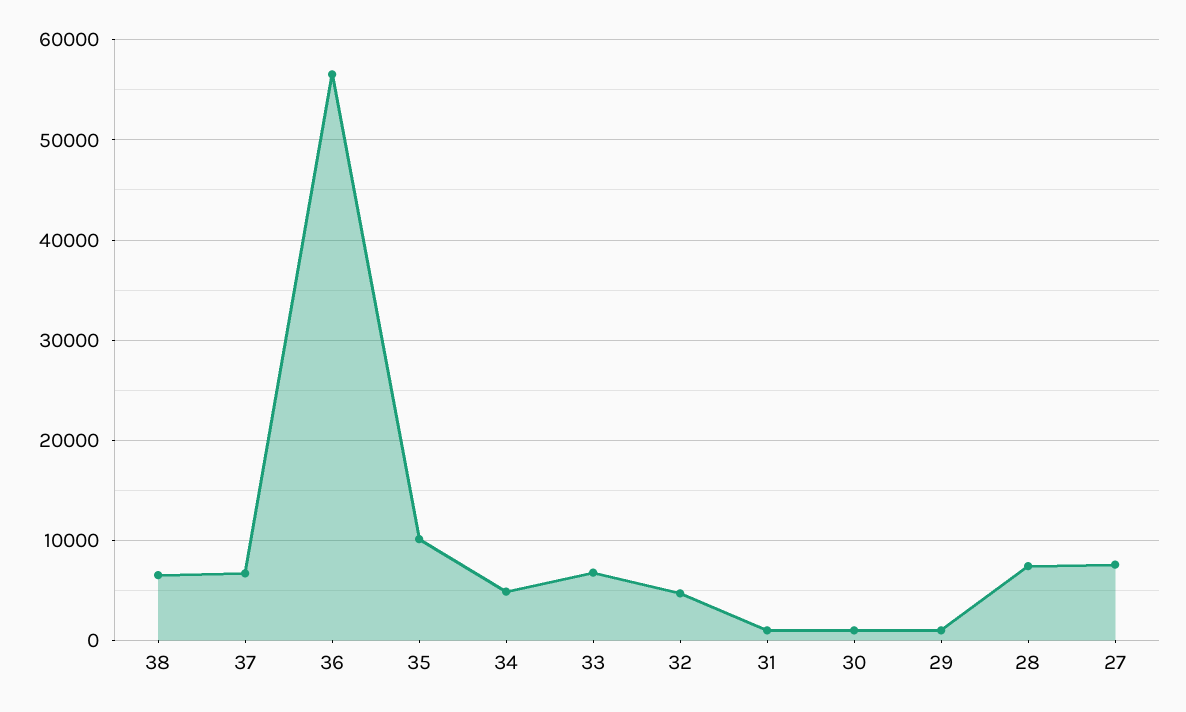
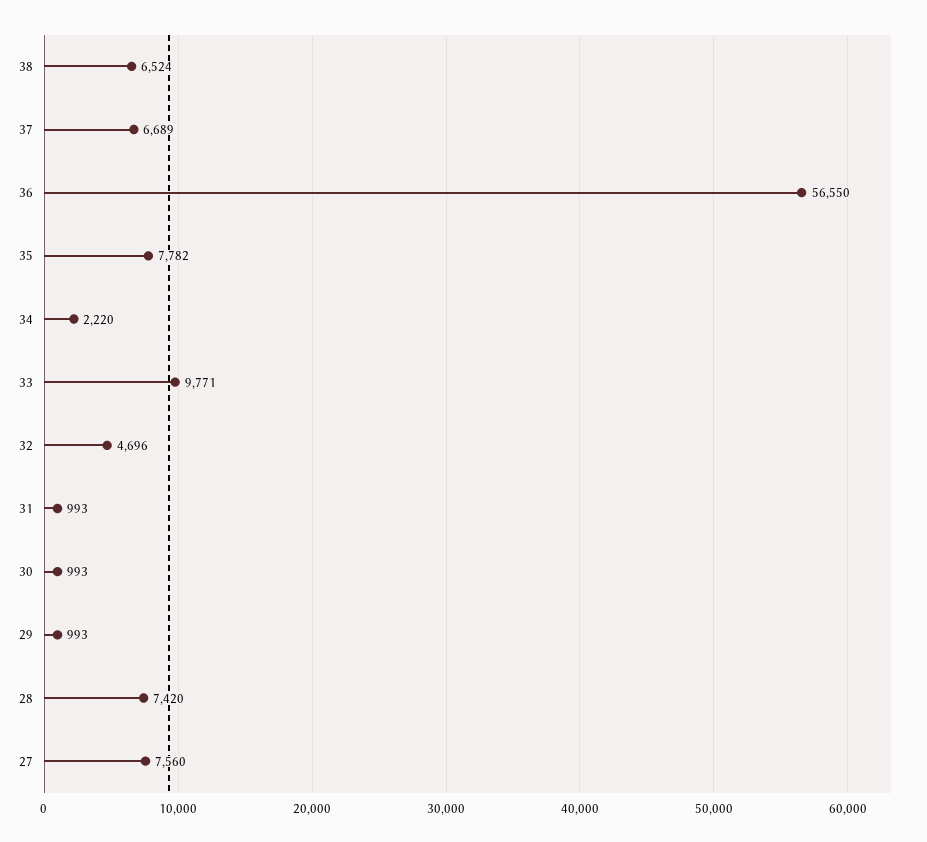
  {
    "38": 6524,
    "37": 6689,
    "36": 56550,
-   "35": 10000,
+   "35": 7782,
-   "34": 5000,
+   "34": 2220,
-   "33": 7000,
+   "33": 9771,
    "32": 4696,
    "31": 993,
    "30": 993,
    "29": 993,
    "28": 7420,
    "27": 7560
  }

